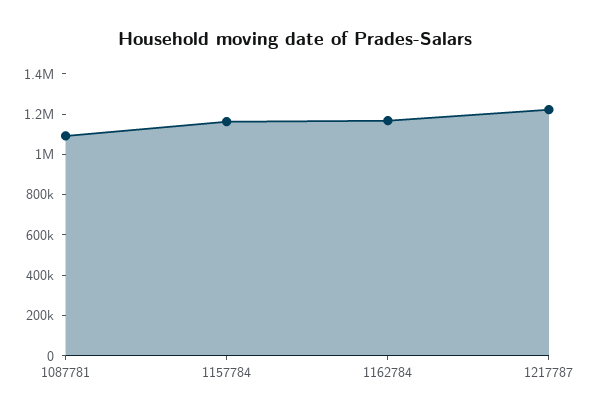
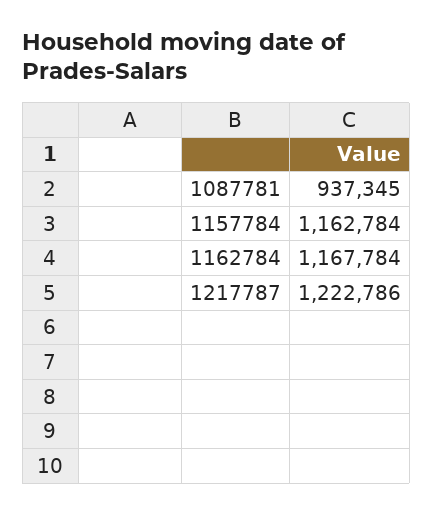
  {
-   "1087781": 1100000,
+   "1087781": 937345,
    "1157784": 1162784,
    "1162784": 1167784,
    "1217787": 1222786
  }

